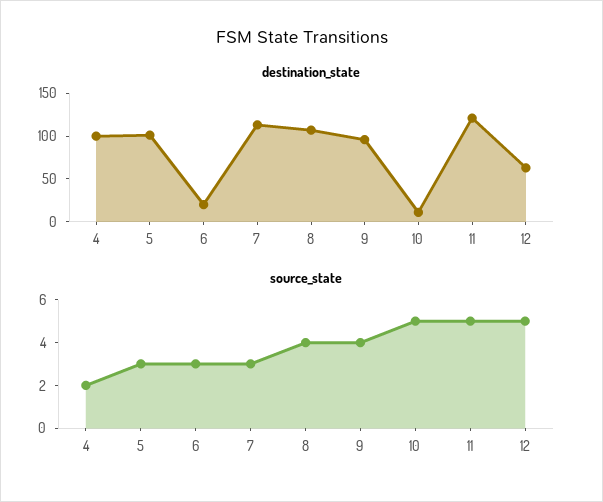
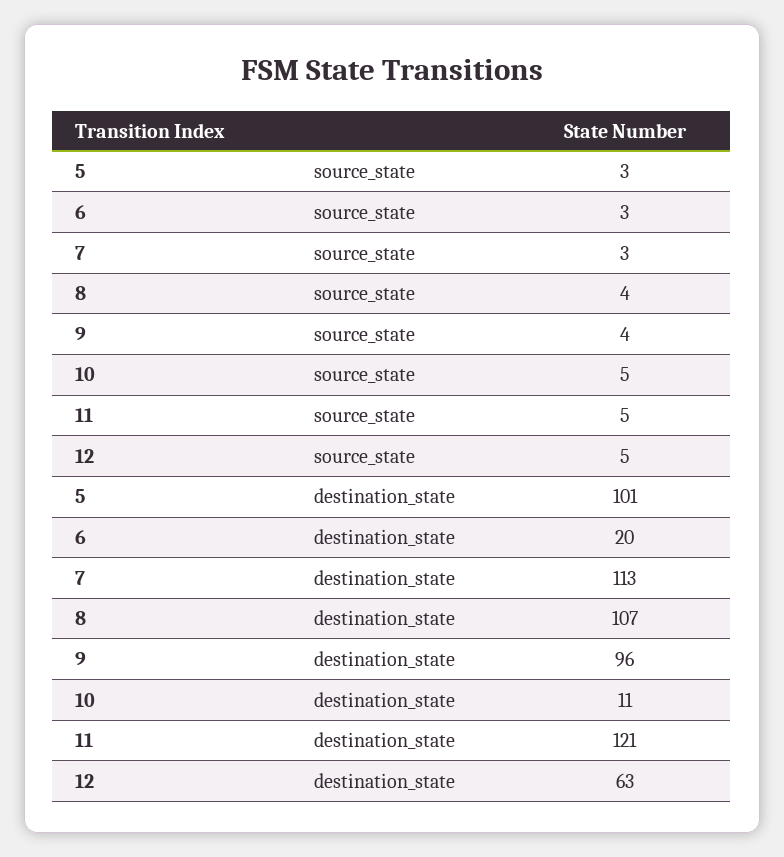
  {
    "destination_state": {
-     "4": 100,
      "5": 101,
      "6": 20,
      "7": 113,
      "8": 107,
      "9": 96,
      "10": 11,
      "11": 121,
      "12": 63
    },
    "source_state": {
-     "4": 2,
      "5": 3,
      "6": 3,
      "7": 3,
      "8": 4,
      "9": 4,
      "10": 5,
      "11": 5,
      "12": 5
    }
  }

